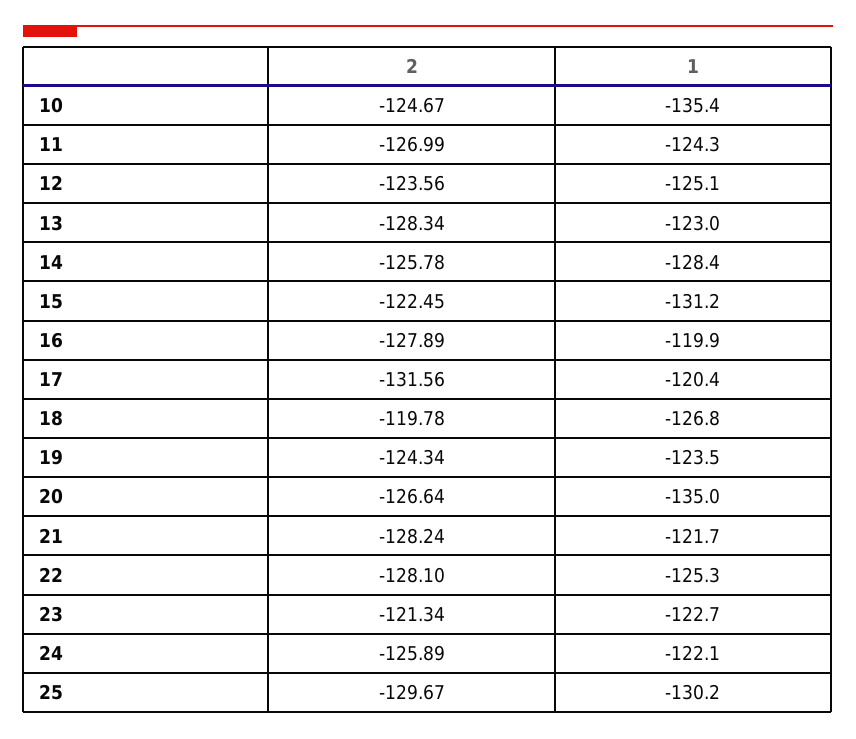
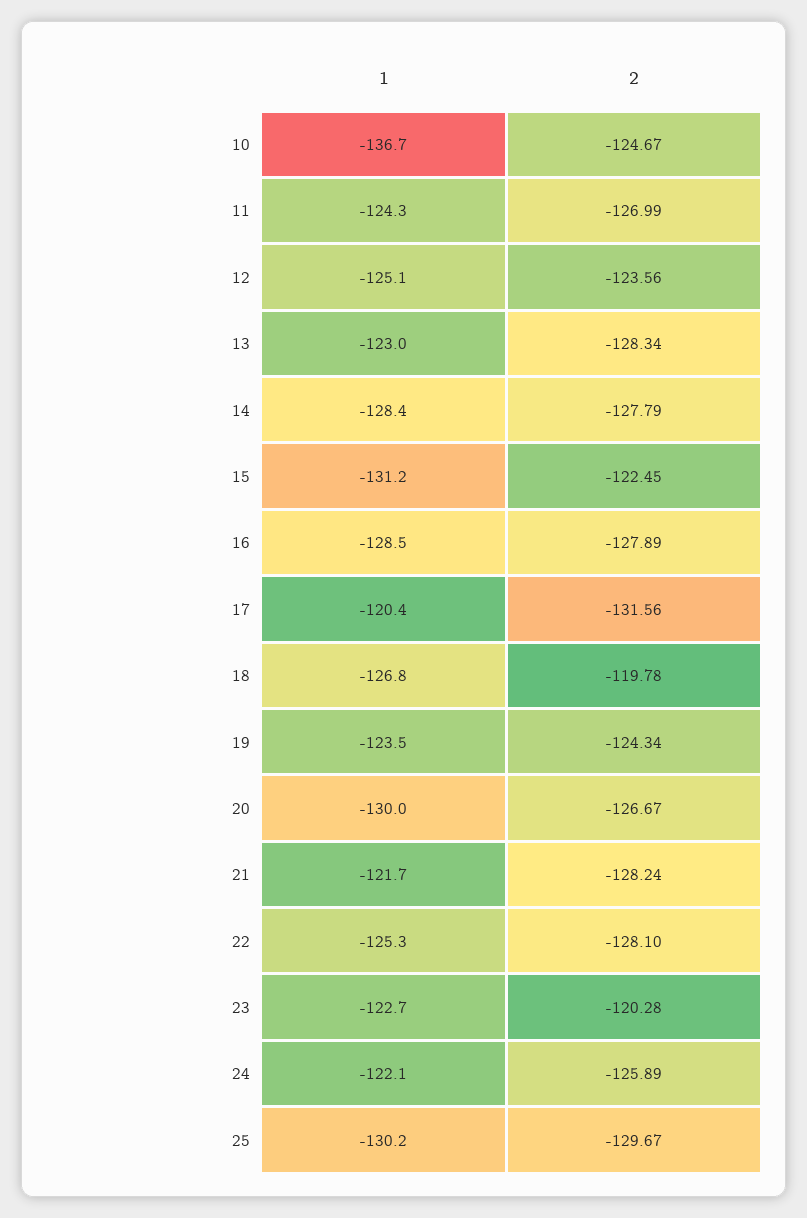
  {
    "2": {
      "10": -124.67,
      "11": -126.99,
      "12": -123.56,
      "13": -128.34,
-     "14": -125.78,
+     "14": -127.79,
      "15": -122.45,
      "16": -127.89,
      "17": -131.56,
      "18": -119.78,
      "19": -124.34,
-     "20": -126.64,
+     "20": -126.67,
      "21": -128.24,
      "22": -128.1,
-     "23": -121.34,
+     "23": -120.28,
      "24": -125.89,
      "25": -129.67
    },
    "1": {
-     "10": -135.4,
+     "10": -136.7,
      "11": -124.3,
      "12": -125.1,
      "13": -123,
      "14": -128.4,
      "15": -131.2,
-     "16": -119.9,
+     "16": -128.5,
      "17": -120.4,
      "18": -126.8,
      "19": -123.5,
-     "20": -135,
+     "20": -130,
      "21": -121.7,
      "22": -125.3,
      "23": -122.7,
      "24": -122.1,
      "25": -130.2
    }
  }

